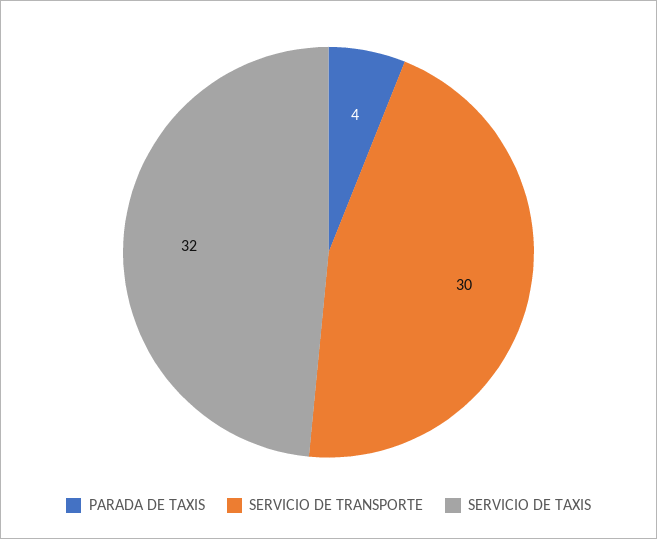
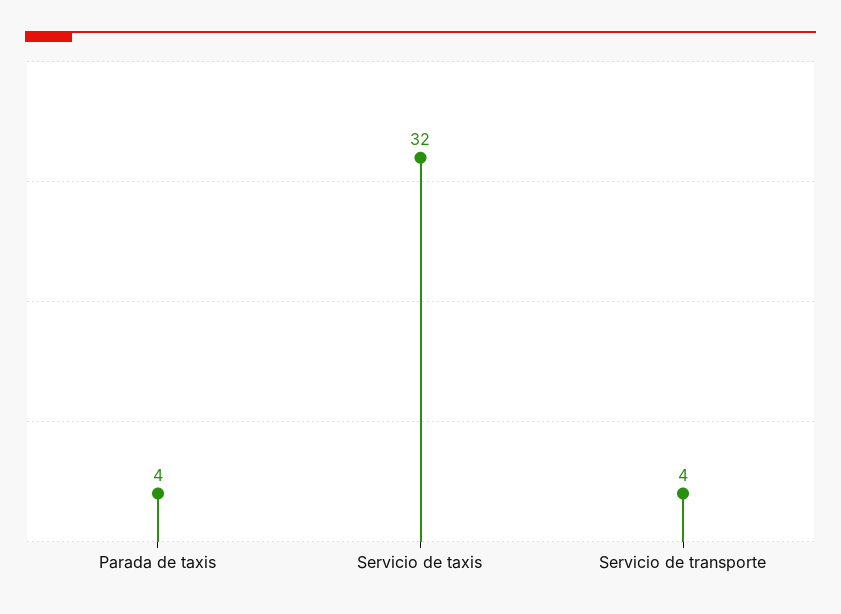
  {
    "PARADA DE TAXIS": 4,
-   "SERVICIO DE TRANSPORTE": 30,
+   "SERVICIO DE TRANSPORTE": 4,
    "SERVICIO DE TAXIS": 32
  }

